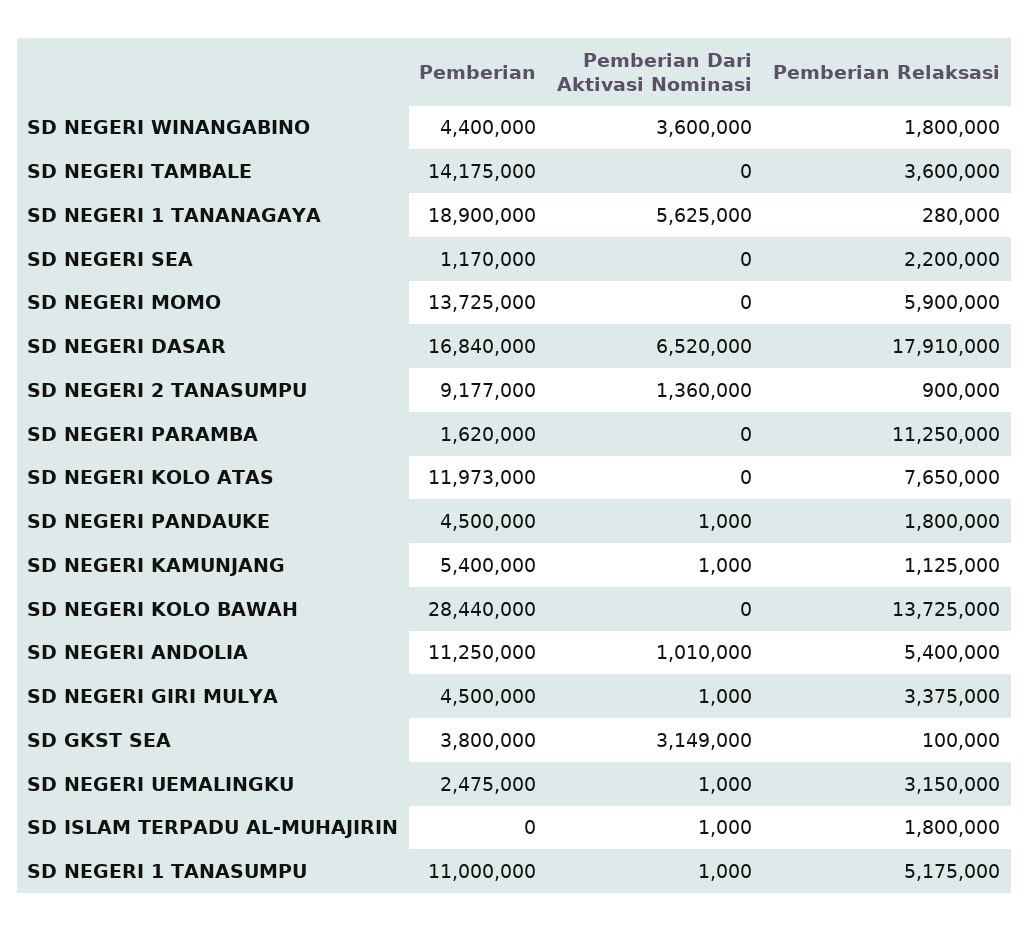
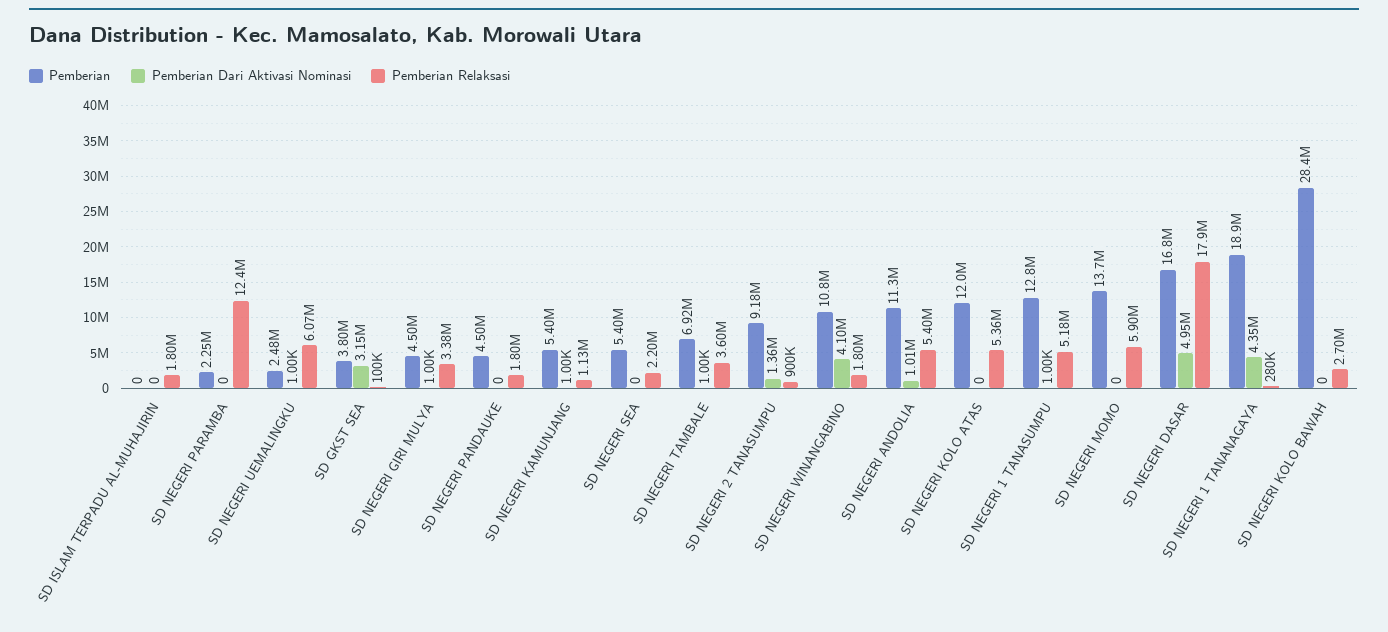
  {
    "Pemberian": {
-     "SD NEGERI WINANGABINO": 4400000,
+     "SD NEGERI WINANGABINO": 10800000,
-     "SD NEGERI TAMBALE": 14175000,
+     "SD NEGERI TAMBALE": 6920000,
      "SD NEGERI 1 TANANAGAYA": 18900000,
-     "SD NEGERI SEA": 1170000,
+     "SD NEGERI SEA": 5400000,
      "SD NEGERI MOMO": 13725000,
      "SD NEGERI DASAR": 16840000,
      "SD NEGERI 2 TANASUMPU": 9177000,
-     "SD NEGERI PARAMBA": 1620000,
+     "SD NEGERI PARAMBA": 2250000,
      "SD NEGERI KOLO ATAS": 11973000,
      "SD NEGERI PANDAUKE": 4500000,
      "SD NEGERI KAMUNJANG": 5400000,
      "SD NEGERI KOLO BAWAH": 28440000,
      "SD NEGERI ANDOLIA": 11250000,
      "SD NEGERI GIRI MULYA": 4500000,
      "SD GKST SEA": 3800000,
      "SD NEGERI UEMALINGKU": 2475000,
      "SD ISLAM TERPADU AL-MUHAJIRIN": 0,
-     "SD NEGERI 1 TANASUMPU": 11000000
+     "SD NEGERI 1 TANASUMPU": 12800000
    },
    "Pemberian Dari Aktivasi Nominasi": {
-     "SD NEGERI WINANGABINO": 3600000,
+     "SD NEGERI WINANGABINO": 4100000,
-     "SD NEGERI TAMBALE": 0,
+     "SD NEGERI TAMBALE": 1000,
-     "SD NEGERI 1 TANANAGAYA": 5625000,
+     "SD NEGERI 1 TANANAGAYA": 4350000,
      "SD NEGERI SEA": 0,
      "SD NEGERI MOMO": 0,
-     "SD NEGERI DASAR": 6520000,
+     "SD NEGERI DASAR": 4950000,
      "SD NEGERI 2 TANASUMPU": 1360000,
      "SD NEGERI PARAMBA": 0,
      "SD NEGERI KOLO ATAS": 0,
-     "SD NEGERI PANDAUKE": 1000,
+     "SD NEGERI PANDAUKE": 0,
      "SD NEGERI KAMUNJANG": 1000,
      "SD NEGERI KOLO BAWAH": 0,
      "SD NEGERI ANDOLIA": 1010000,
      "SD NEGERI GIRI MULYA": 1000,
      "SD GKST SEA": 3149000,
      "SD NEGERI UEMALINGKU": 1000,
-     "SD ISLAM TERPADU AL-MUHAJIRIN": 1000,
+     "SD ISLAM TERPADU AL-MUHAJIRIN": 0,
      "SD NEGERI 1 TANASUMPU": 1000
    },
    "Pemberian Relaksasi": {
      "SD NEGERI WINANGABINO": 1800000,
      "SD NEGERI TAMBALE": 3600000,
      "SD NEGERI 1 TANANAGAYA": 280000,
      "SD NEGERI SEA": 2200000,
      "SD NEGERI MOMO": 5900000,
      "SD NEGERI DASAR": 17910000,
      "SD NEGERI 2 TANASUMPU": 900000,
-     "SD NEGERI PARAMBA": 11250000,
+     "SD NEGERI PARAMBA": 12400000,
-     "SD NEGERI KOLO ATAS": 7650000,
+     "SD NEGERI KOLO ATAS": 5360000,
      "SD NEGERI PANDAUKE": 1800000,
      "SD NEGERI KAMUNJANG": 1125000,
-     "SD NEGERI KOLO BAWAH": 13725000,
+     "SD NEGERI KOLO BAWAH": 2700000,
      "SD NEGERI ANDOLIA": 5400000,
      "SD NEGERI GIRI MULYA": 3375000,
      "SD GKST SEA": 100000,
-     "SD NEGERI UEMALINGKU": 3150000,
+     "SD NEGERI UEMALINGKU": 6070000,
      "SD ISLAM TERPADU AL-MUHAJIRIN": 1800000,
      "SD NEGERI 1 TANASUMPU": 5175000
    }
  }

